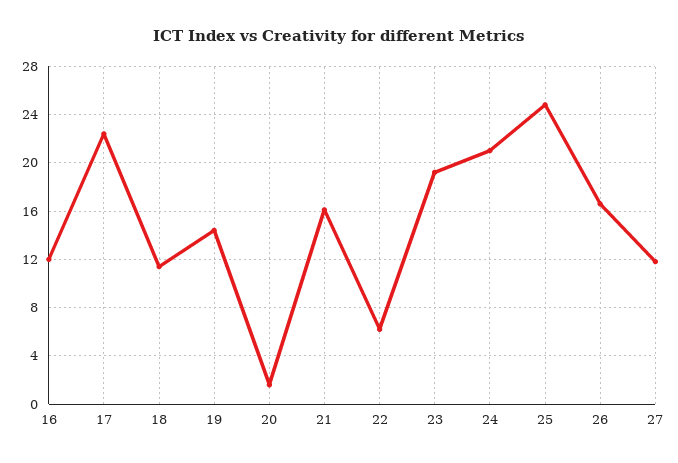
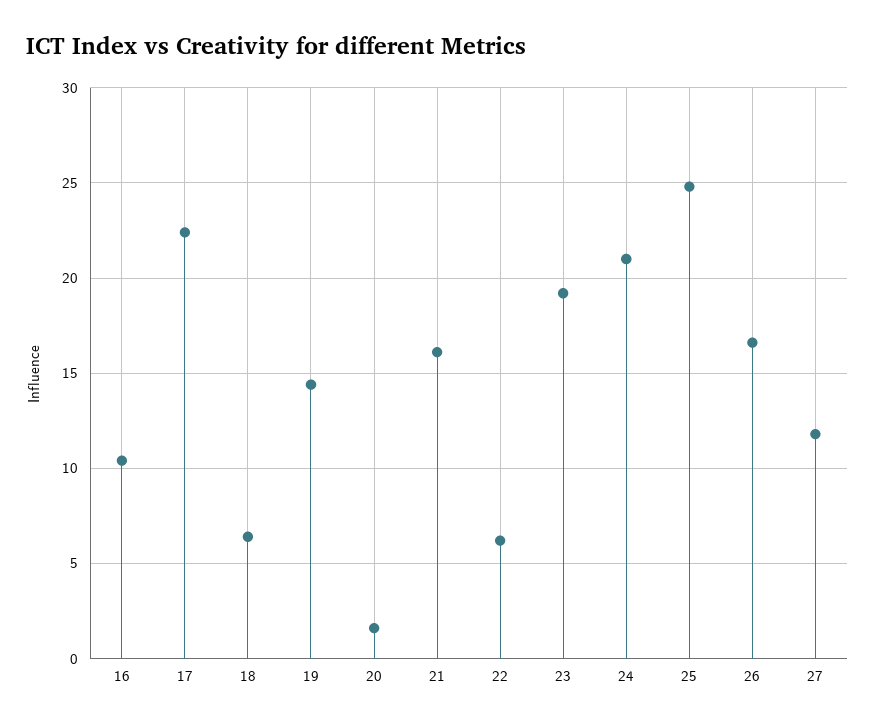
  {
-   "16": 12,
+   "16": 10.5,
    "17": 22.5,
-   "18": 11.5,
+   "18": 6.5,
    "19": 14.5,
    "20": 1.5,
    "21": 16,
    "22": 6,
    "23": 19,
    "24": 21,
    "25": 25,
    "26": 16.5,
    "27": 12
  }

